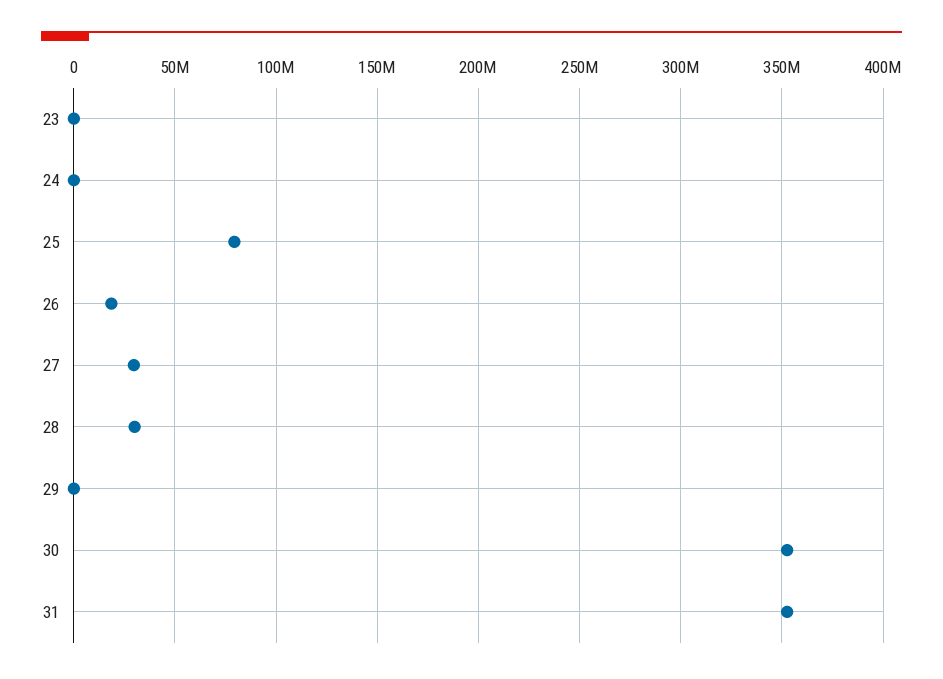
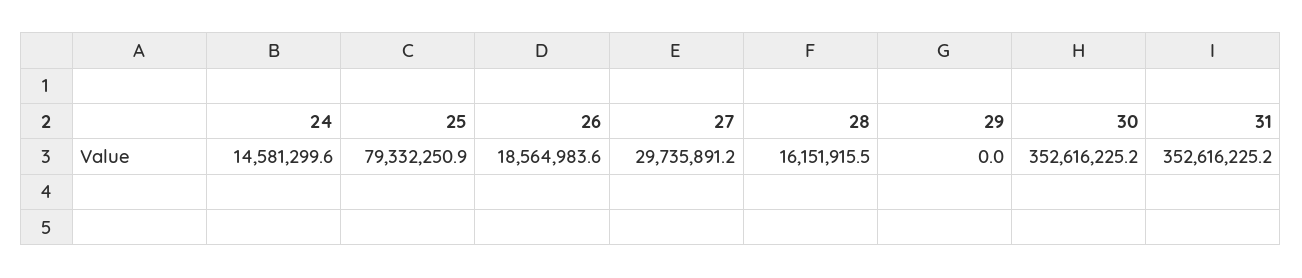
  {
-   "23": 0,
-   "24": 0,
+   "24": 14581299.6,
    "25": 79332250.9,
    "26": 18564983.6,
    "27": 29735891.2,
-   "28": 30000000,
+   "28": 16151915.5,
    "29": 0,
    "30": 352616225.2,
    "31": 352616225.2
  }

